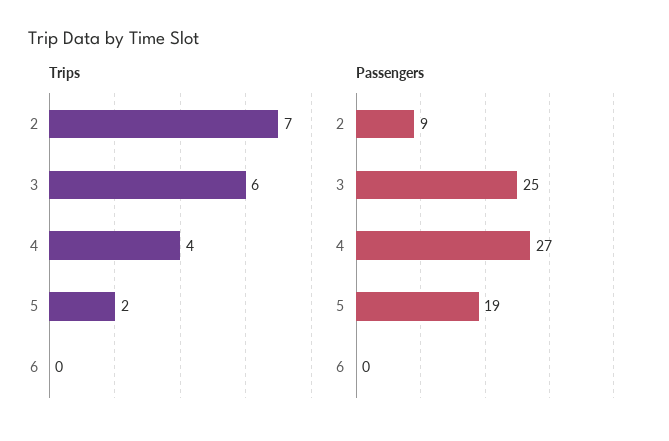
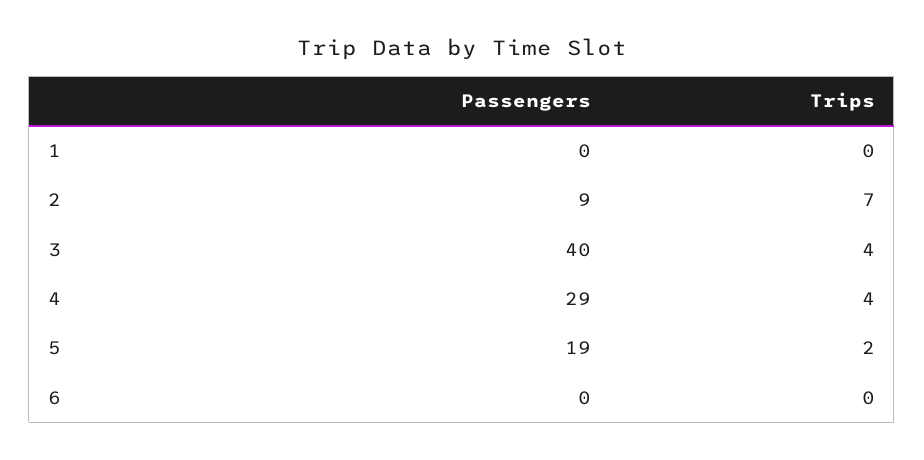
  {
    "Trips": {
      "2": 7,
-     "3": 6,
+     "3": 4,
      "4": 4,
      "5": 2,
-     "6": 0
+     "6": 0,
+     "1": 0
    },
    "Passengers": {
      "2": 9,
-     "3": 25,
+     "3": 40,
-     "4": 27,
+     "4": 29,
      "5": 19,
-     "6": 0
+     "6": 0,
+     "1": 0
    }
  }

